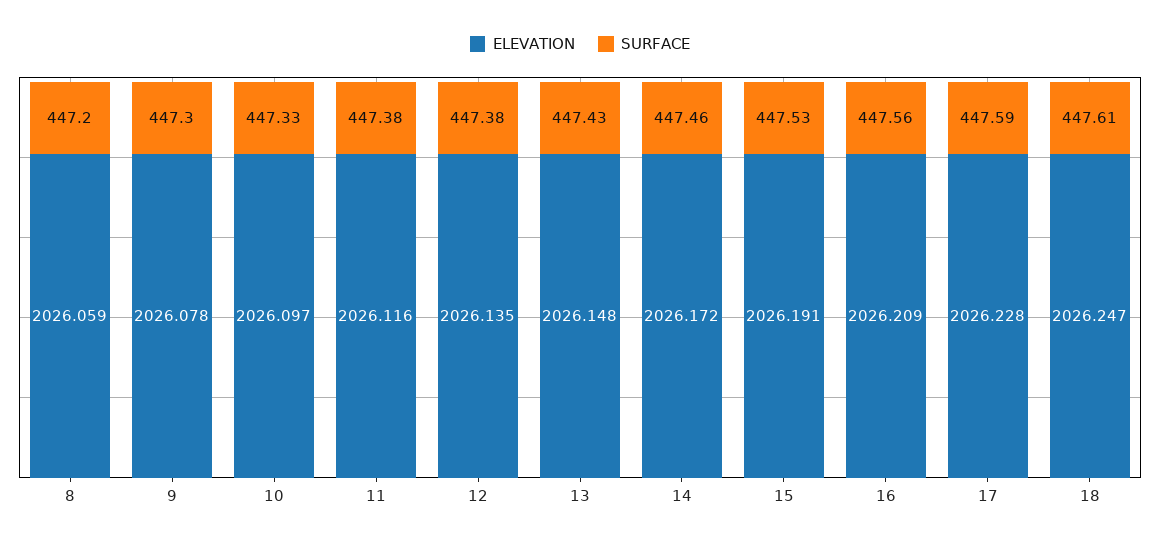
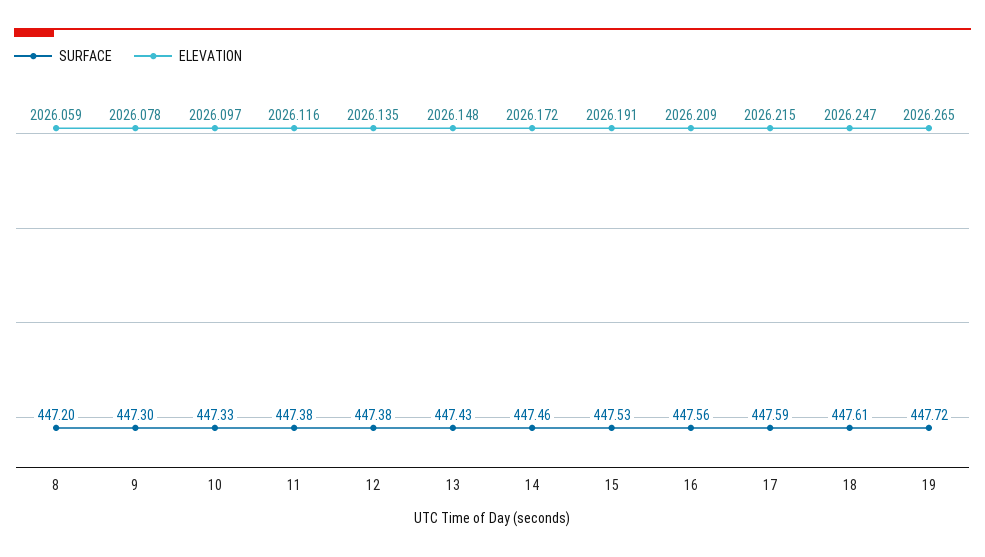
  {
    "ELEVATION": {
      "8": 2026.059,
      "9": 2026.078,
      "10": 2026.097,
      "11": 2026.116,
      "12": 2026.135,
      "13": 2026.148,
      "14": 2026.172,
      "15": 2026.191,
      "16": 2026.209,
-     "17": 2026.228,
+     "17": 2026.215,
-     "18": 2026.247
+     "18": 2026.247,
+     "19": 2026.265
    },
    "SURFACE": {
      "8": 447.2,
      "9": 447.3,
      "10": 447.33,
      "11": 447.38,
      "12": 447.38,
      "13": 447.43,
      "14": 447.46,
      "15": 447.53,
      "16": 447.56,
      "17": 447.59,
-     "18": 447.61
+     "18": 447.61,
+     "19": 447.72
    }
  }

